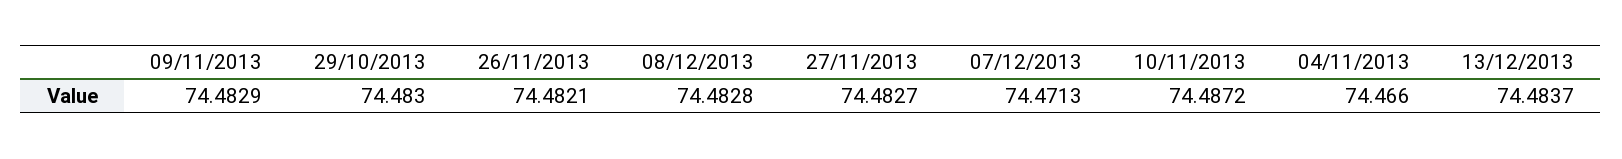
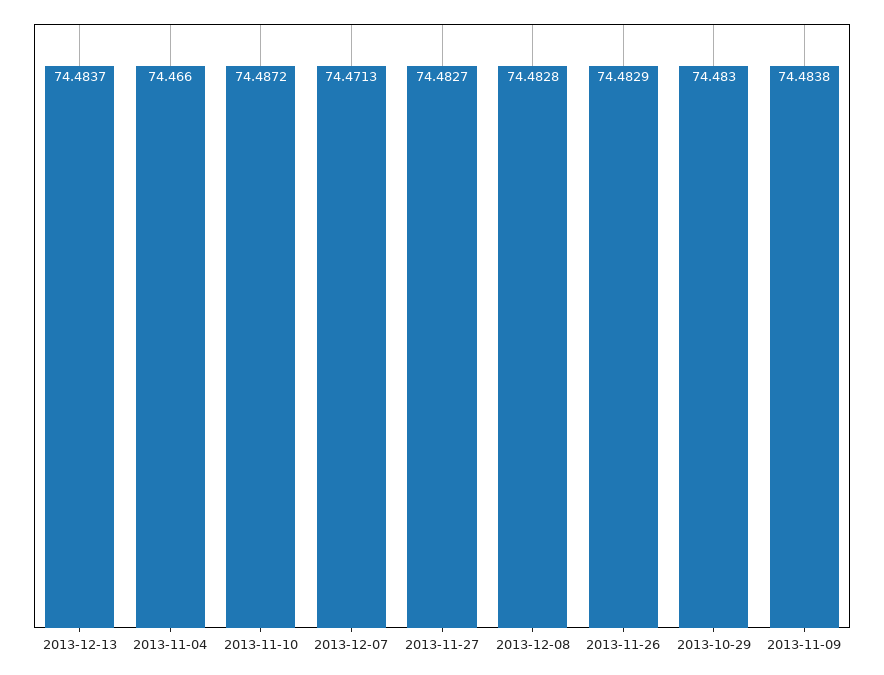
  {
-   "09/11/2013": 74.4829,
+   "09/11/2013": 74.4838,
    "29/10/2013": 74.483,
-   "26/11/2013": 74.4821,
+   "26/11/2013": 74.4829,
    "08/12/2013": 74.4828,
    "27/11/2013": 74.4827,
    "07/12/2013": 74.4713,
    "10/11/2013": 74.4872,
    "04/11/2013": 74.466,
    "13/12/2013": 74.4837
  }

